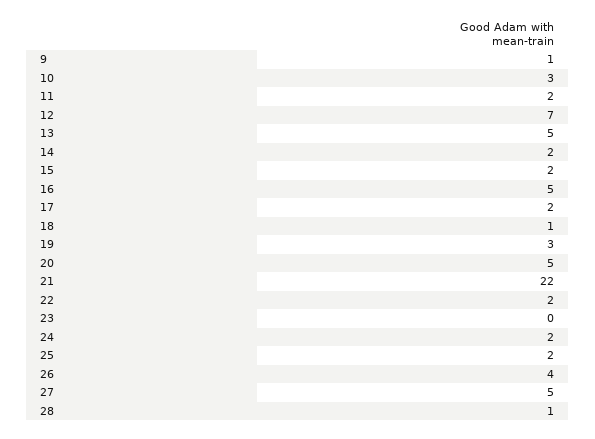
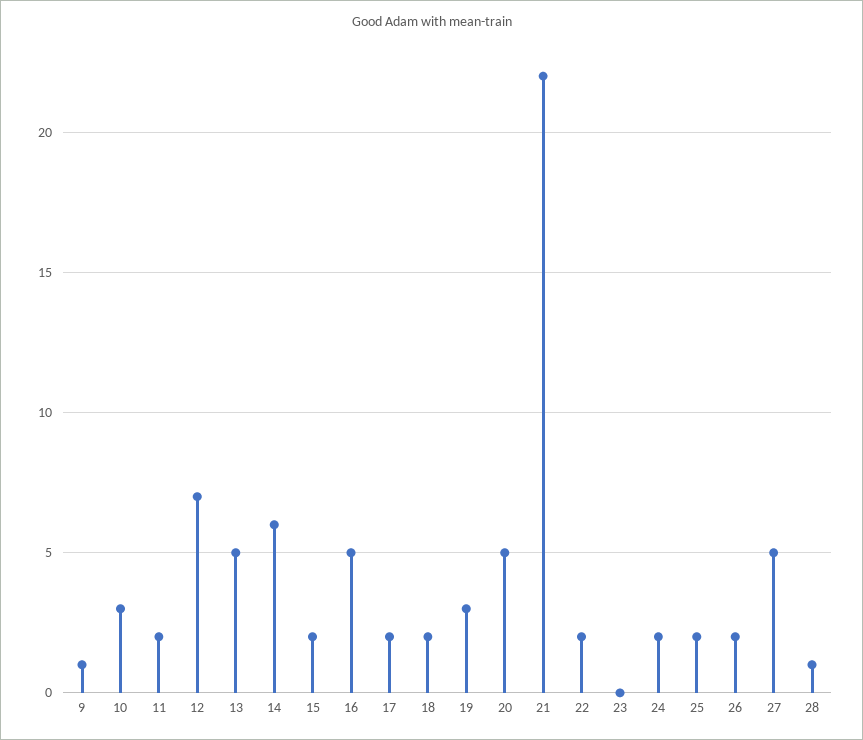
  {
    "9": 1,
    "10": 3,
    "11": 2,
    "12": 7,
    "13": 5,
-   "14": 2,
+   "14": 6,
    "15": 2,
    "16": 5,
    "17": 2,
-   "18": 1,
+   "18": 2,
    "19": 3,
    "20": 5,
    "21": 22,
    "22": 2,
    "23": 0,
    "24": 2,
    "25": 2,
-   "26": 4,
+   "26": 2,
    "27": 5,
    "28": 1
  }

